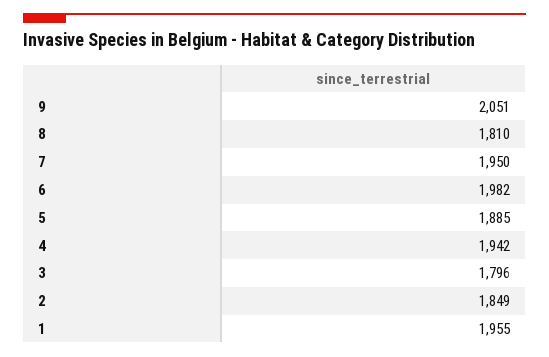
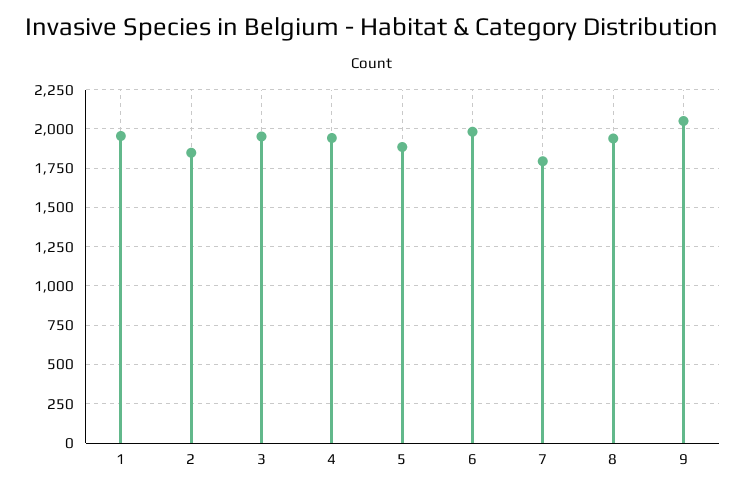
  {
    "9": 2051,
-   "8": 1810,
+   "8": 1950,
-   "7": 1950,
+   "7": 1800,
    "6": 1982,
    "5": 1885,
    "4": 1942,
-   "3": 1796,
+   "3": 1950,
    "2": 1849,
    "1": 1955
  }

